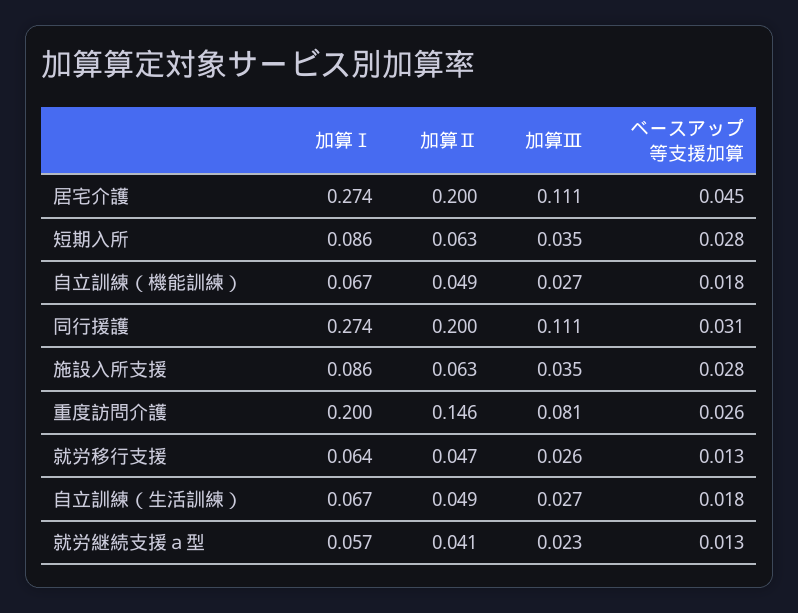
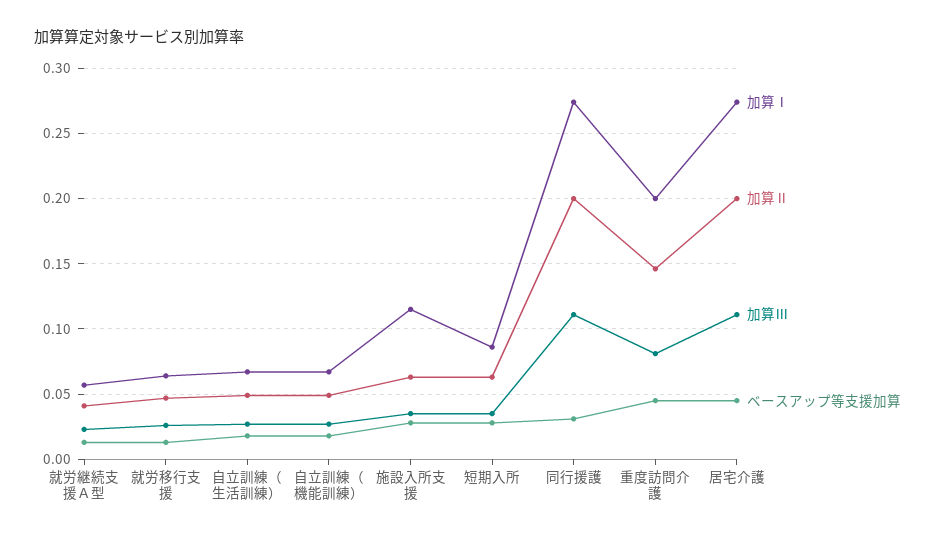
  {
    "加算Ⅰ": {
      "居宅介護": 0.274,
      "短期入所": 0.086,
      "自立訓練（機能訓練）": 0.067,
      "同行援護": 0.274,
-     "施設入所支援": 0.086,
+     "施設入所支援": 0.115,
      "重度訪問介護": 0.2,
      "就労移行支援": 0.064,
      "自立訓練（生活訓練）": 0.067,
      "就労継続支援ａ型": 0.057
    },
    "加算Ⅱ": {
      "居宅介護": 0.2,
      "短期入所": 0.063,
      "自立訓練（機能訓練）": 0.049,
      "同行援護": 0.2,
      "施設入所支援": 0.063,
      "重度訪問介護": 0.146,
      "就労移行支援": 0.047,
      "自立訓練（生活訓練）": 0.049,
      "就労継続支援ａ型": 0.041
    },
    "加算Ⅲ": {
      "居宅介護": 0.111,
      "短期入所": 0.035,
      "自立訓練（機能訓練）": 0.027,
      "同行援護": 0.111,
      "施設入所支援": 0.035,
      "重度訪問介護": 0.081,
      "就労移行支援": 0.026,
      "自立訓練（生活訓練）": 0.027,
      "就労継続支援ａ型": 0.023
    },
    "ベースアップ等支援加算": {
      "居宅介護": 0.045,
      "短期入所": 0.028,
      "自立訓練（機能訓練）": 0.018,
      "同行援護": 0.031,
      "施設入所支援": 0.028,
-     "重度訪問介護": 0.026,
+     "重度訪問介護": 0.045,
      "就労移行支援": 0.013,
      "自立訓練（生活訓練）": 0.018,
      "就労継続支援ａ型": 0.013
    }
  }

